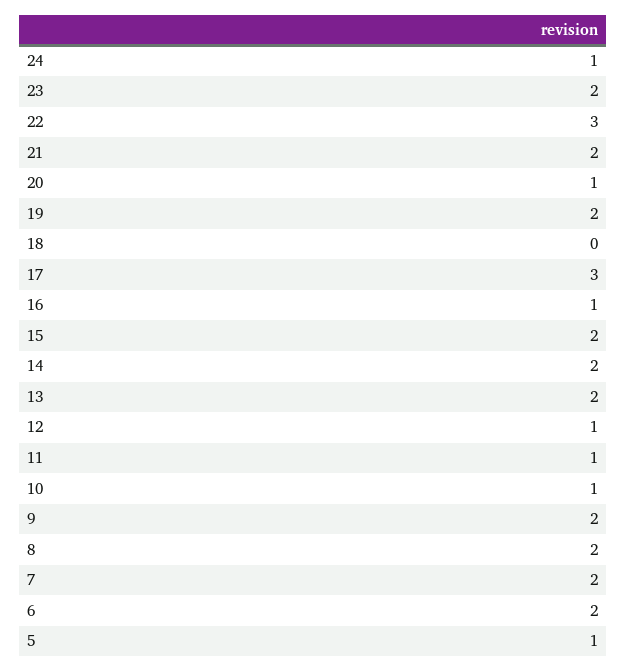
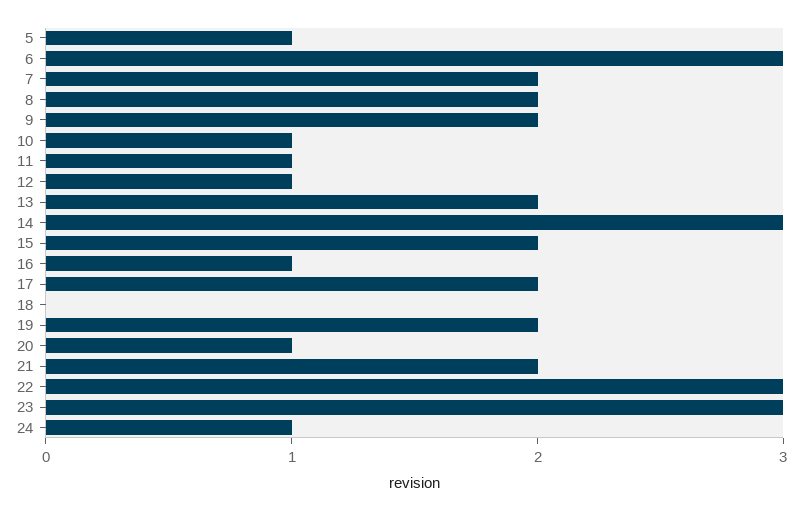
  {
    "24": 1,
-   "23": 2,
+   "23": 3,
    "22": 3,
    "21": 2,
    "20": 1,
    "19": 2,
    "18": 0,
-   "17": 3,
+   "17": 2,
    "16": 1,
    "15": 2,
-   "14": 2,
+   "14": 3,
    "13": 2,
    "12": 1,
    "11": 1,
    "10": 1,
    "9": 2,
    "8": 2,
    "7": 2,
-   "6": 2,
+   "6": 3,
    "5": 1
  }

